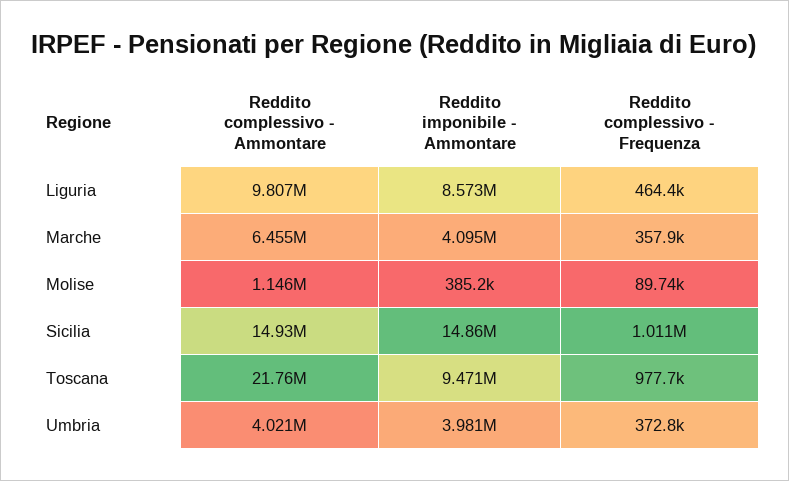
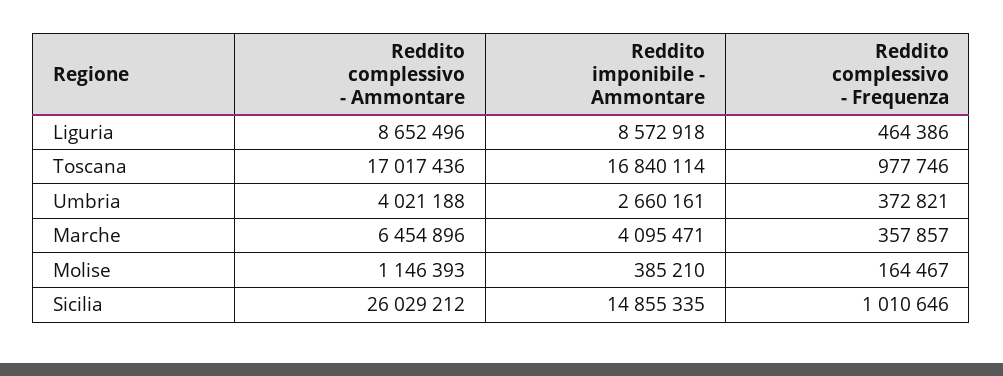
  {
    "Reddito complessivo - Ammontare": {
-     "Liguria": 9807000,
+     "Liguria": 8652496,
      "Marche": 6454896,
      "Molise": 1146393,
-     "Sicilia": 14930000,
+     "Sicilia": 26029212,
-     "Toscana": 21760000,
+     "Toscana": 17017436,
      "Umbria": 4021188
    },
    "Reddito imponibile - Ammontare": {
      "Liguria": 8572918,
      "Marche": 4095471,
      "Molise": 385210,
      "Sicilia": 14855335,
-     "Toscana": 9471000,
+     "Toscana": 16840114,
-     "Umbria": 3981000
+     "Umbria": 2660161
    },
    "Reddito complessivo - Frequenza": {
      "Liguria": 464386,
      "Marche": 357857,
-     "Molise": 89740,
+     "Molise": 164467,
      "Sicilia": 1010646,
      "Toscana": 977746,
      "Umbria": 372821
    }
  }

